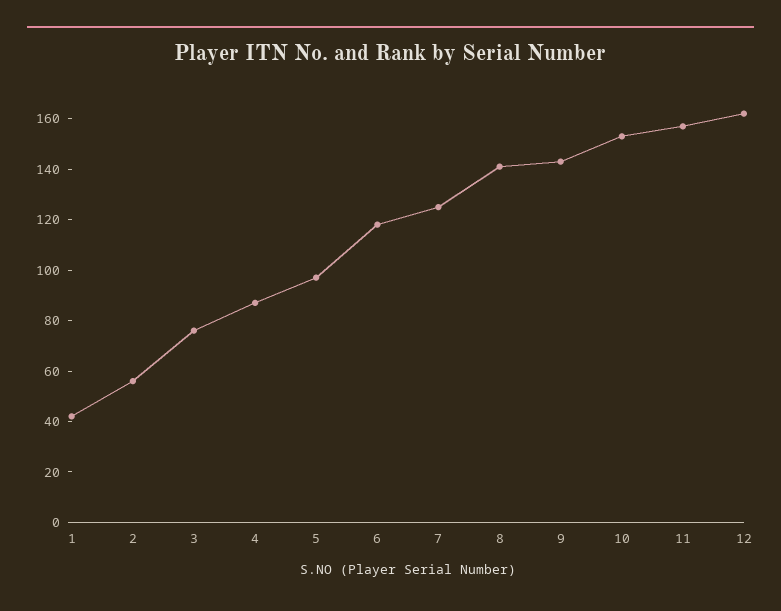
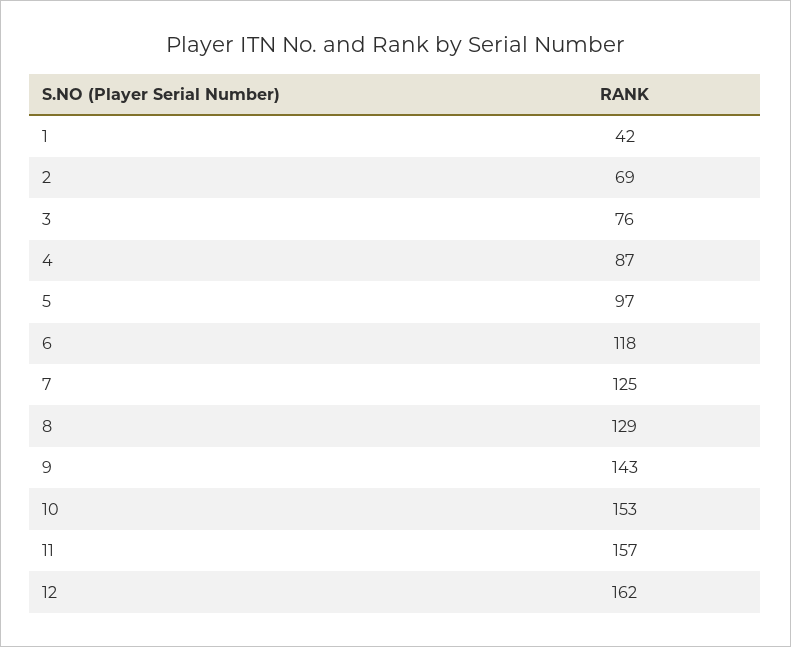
  {
    "1": 42,
-   "2": 55,
+   "2": 69,
    "3": 76,
    "4": 87,
    "5": 97,
    "6": 118,
    "7": 125,
-   "8": 140,
+   "8": 129,
    "9": 143,
    "10": 153,
    "11": 157,
    "12": 162
  }

